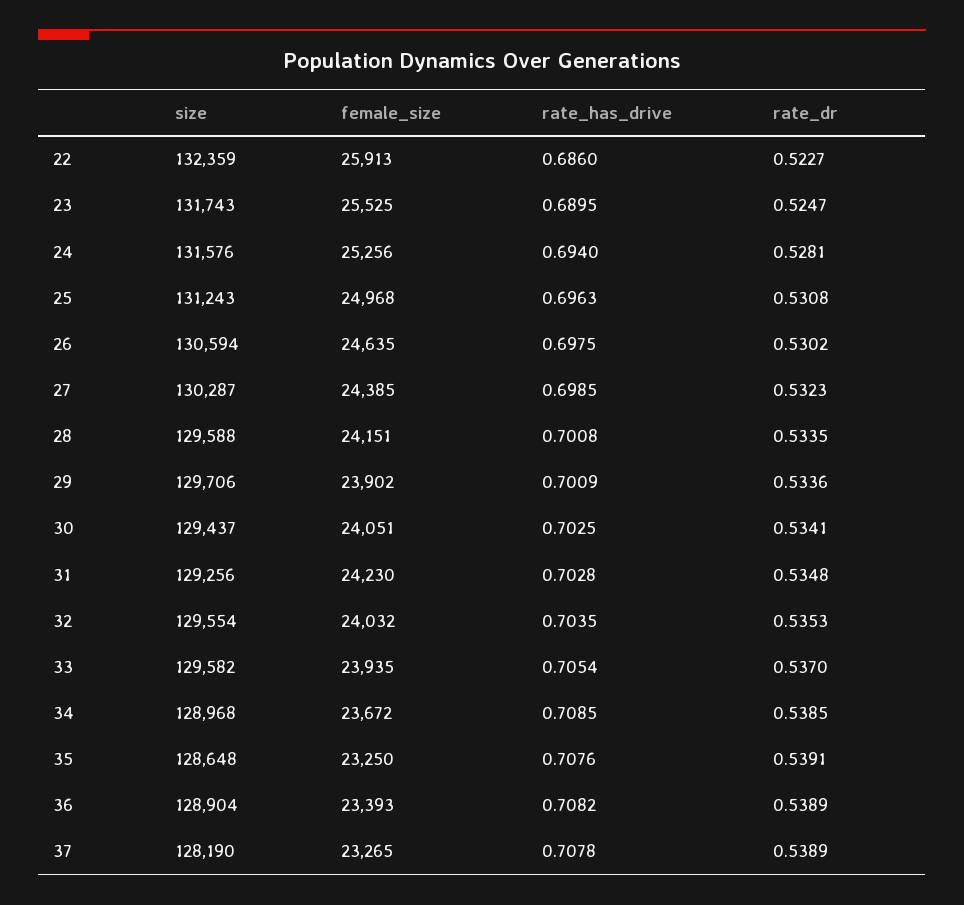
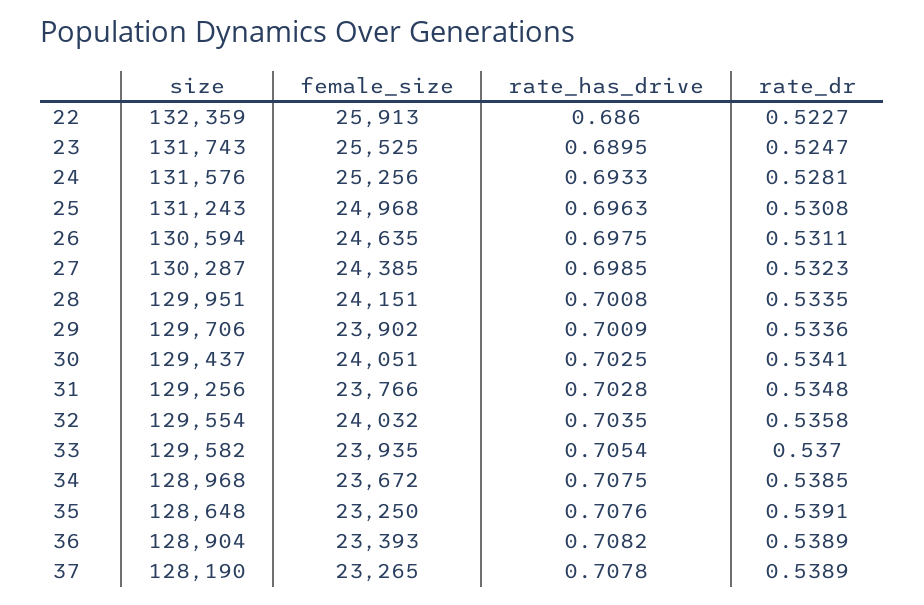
  {
    "size": {
      "22": 132359,
      "23": 131743,
      "24": 131576,
      "25": 131243,
      "26": 130594,
      "27": 130287,
-     "28": 129588,
+     "28": 129951,
      "29": 129706,
      "30": 129437,
      "31": 129256,
      "32": 129554,
      "33": 129582,
      "34": 128968,
      "35": 128648,
      "36": 128904,
      "37": 128190
    },
    "female_size": {
      "22": 25913,
      "23": 25525,
      "24": 25256,
      "25": 24968,
      "26": 24635,
      "27": 24385,
      "28": 24151,
      "29": 23902,
      "30": 24051,
-     "31": 24230,
+     "31": 23766,
      "32": 24032,
      "33": 23935,
      "34": 23672,
      "35": 23250,
      "36": 23393,
      "37": 23265
    },
    "rate_has_drive": {
      "22": 0.686,
      "23": 0.6895,
-     "24": 0.694,
+     "24": 0.6933,
      "25": 0.6963,
      "26": 0.6975,
      "27": 0.6985,
      "28": 0.7008,
      "29": 0.7009,
      "30": 0.7025,
      "31": 0.7028,
      "32": 0.7035,
      "33": 0.7054,
-     "34": 0.7085,
+     "34": 0.7075,
      "35": 0.7076,
      "36": 0.7082,
      "37": 0.7078
    },
    "rate_dr": {
      "22": 0.5227,
      "23": 0.5247,
      "24": 0.5281,
      "25": 0.5308,
-     "26": 0.5302,
+     "26": 0.5311,
      "27": 0.5323,
      "28": 0.5335,
      "29": 0.5336,
      "30": 0.5341,
      "31": 0.5348,
-     "32": 0.5353,
+     "32": 0.5358,
      "33": 0.537,
      "34": 0.5385,
      "35": 0.5391,
      "36": 0.5389,
      "37": 0.5389
    }
  }

